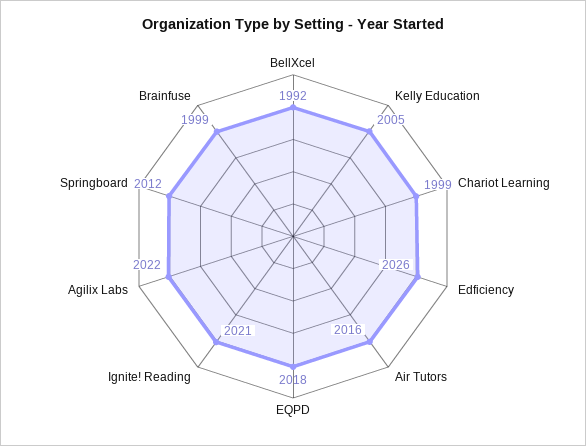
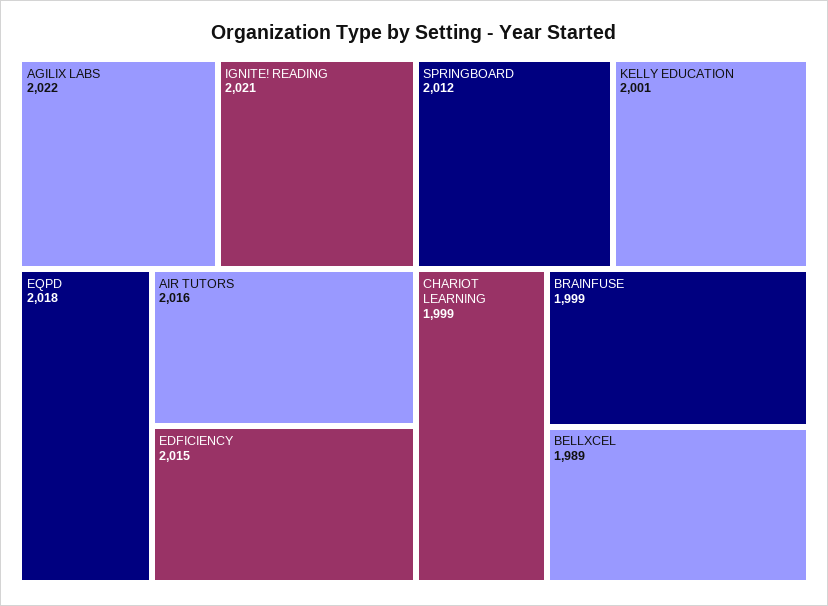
  {
-   "BellXcel": 1992,
+   "BellXcel": 1989,
-   "Kelly Education": 2005,
+   "Kelly Education": 2001,
    "Chariot Learning": 1999,
-   "Edficiency": 2026,
+   "Edficiency": 2015,
    "Air Tutors": 2016,
    "EQPD": 2018,
    "Ignite! Reading": 2021,
    "Agilix Labs": 2022,
    "Springboard": 2012,
    "Brainfuse": 1999
  }

